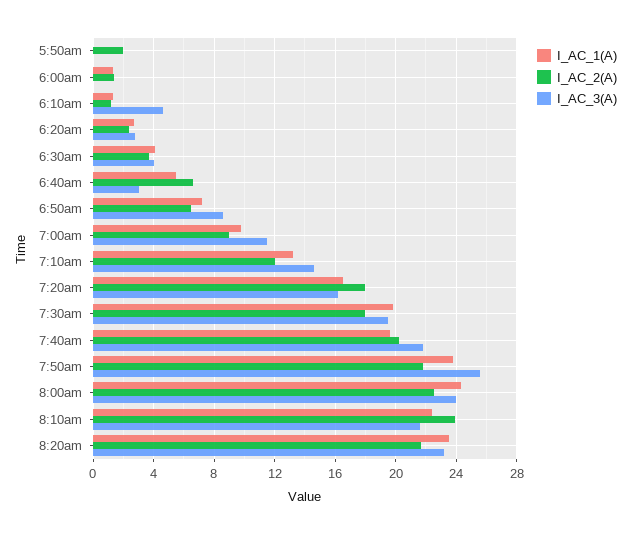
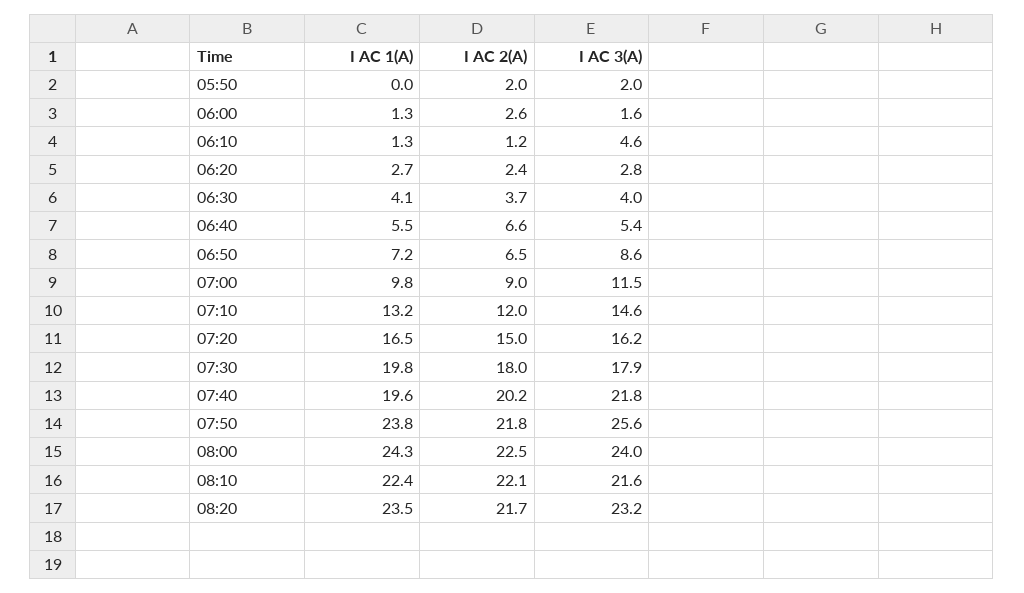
  {
    "I_AC_1(A)": {
      "5:50am": 0,
      "6:00am": 1.3,
      "6:10am": 1.3,
      "6:20am": 2.7,
      "6:30am": 4.1,
      "6:40am": 5.5,
      "6:50am": 7.2,
      "7:00am": 9.8,
      "7:10am": 13.2,
      "7:20am": 16.5,
      "7:30am": 19.8,
      "7:40am": 19.6,
      "7:50am": 23.8,
      "8:00am": 24.3,
      "8:10am": 22.4,
      "8:20am": 23.5
    },
    "I_AC_2(A)": {
      "5:50am": 2,
-     "6:00am": 1.5,
+     "6:00am": 2.6,
      "6:10am": 1.2,
      "6:20am": 2.4,
      "6:30am": 3.7,
      "6:40am": 6.6,
      "6:50am": 6.5,
      "7:00am": 9,
      "7:10am": 12,
-     "7:20am": 18,
+     "7:20am": 15,
      "7:30am": 18,
      "7:40am": 20.2,
      "7:50am": 21.8,
      "8:00am": 22.5,
-     "8:10am": 24,
+     "8:10am": 22.1,
      "8:20am": 21.7
    },
    "I_AC_3(A)": {
-     "5:50am": 0,
+     "5:50am": 2,
-     "6:00am": 0,
+     "6:00am": 1.6,
      "6:10am": 4.6,
      "6:20am": 2.8,
      "6:30am": 4,
-     "6:40am": 3,
+     "6:40am": 5.4,
      "6:50am": 8.6,
      "7:00am": 11.5,
      "7:10am": 14.6,
      "7:20am": 16.2,
-     "7:30am": 19.5,
+     "7:30am": 17.9,
      "7:40am": 21.8,
      "7:50am": 25.6,
      "8:00am": 24,
      "8:10am": 21.6,
      "8:20am": 23.2
    }
  }

